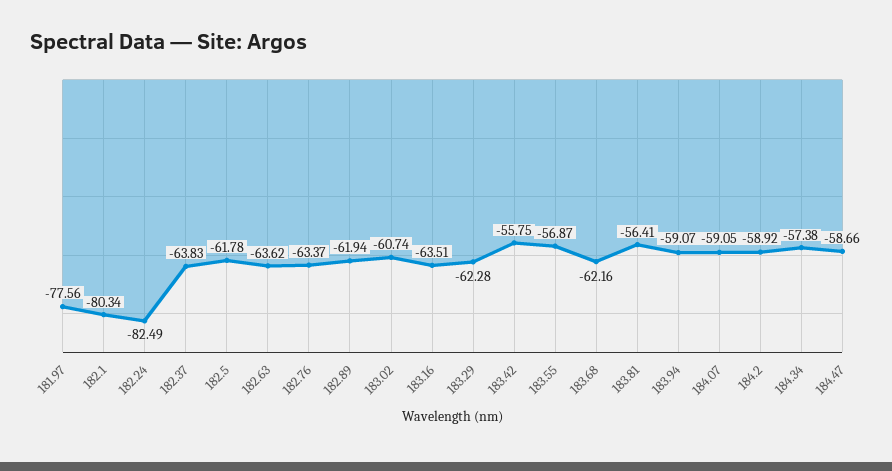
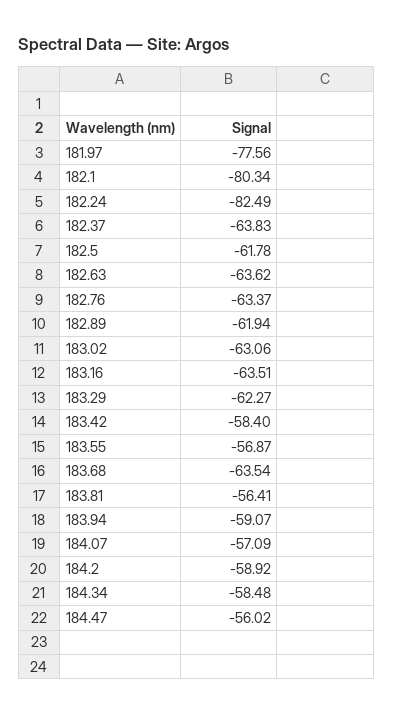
  {
    "181.97": -77.56,
    "182.1": -80.34,
    "182.24": -82.49,
    "182.37": -63.83,
    "182.5": -61.78,
    "182.63": -63.62,
    "182.76": -63.37,
    "182.89": -61.94,
-   "183.02": -60.74,
+   "183.02": -63.06,
    "183.16": -63.51,
-   "183.29": -62.28,
+   "183.29": -62.27,
-   "183.42": -55.75,
+   "183.42": -58.4,
    "183.55": -56.87,
-   "183.68": -62.16,
+   "183.68": -63.54,
    "183.81": -56.41,
    "183.94": -59.07,
-   "184.07": -59.05,
+   "184.07": -57.09,
    "184.2": -58.92,
-   "184.34": -57.38,
+   "184.34": -58.48,
-   "184.47": -58.66
+   "184.47": -56.02
  }

